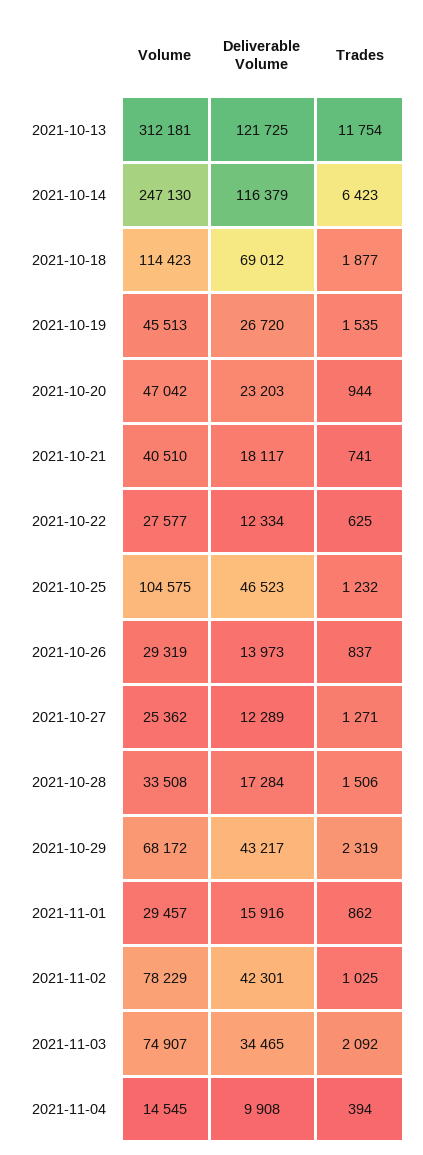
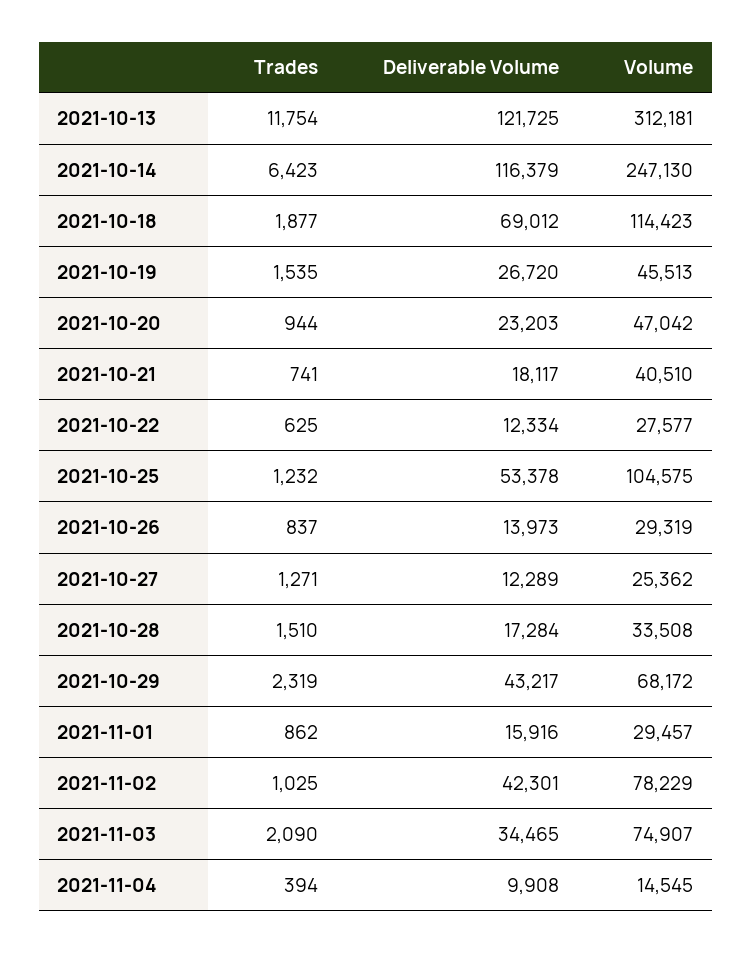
  {
    "Volume": {
      "2021-10-13": 312181,
      "2021-10-14": 247130,
      "2021-10-18": 114423,
      "2021-10-19": 45513,
      "2021-10-20": 47042,
      "2021-10-21": 40510,
      "2021-10-22": 27577,
      "2021-10-25": 104575,
      "2021-10-26": 29319,
      "2021-10-27": 25362,
      "2021-10-28": 33508,
      "2021-10-29": 68172,
      "2021-11-01": 29457,
      "2021-11-02": 78229,
      "2021-11-03": 74907,
      "2021-11-04": 14545
    },
    "Deliverable Volume": {
      "2021-10-13": 121725,
      "2021-10-14": 116379,
      "2021-10-18": 69012,
      "2021-10-19": 26720,
      "2021-10-20": 23203,
      "2021-10-21": 18117,
      "2021-10-22": 12334,
-     "2021-10-25": 46523,
+     "2021-10-25": 53378,
      "2021-10-26": 13973,
      "2021-10-27": 12289,
      "2021-10-28": 17284,
      "2021-10-29": 43217,
      "2021-11-01": 15916,
      "2021-11-02": 42301,
      "2021-11-03": 34465,
      "2021-11-04": 9908
    },
    "Trades": {
      "2021-10-13": 11754,
      "2021-10-14": 6423,
      "2021-10-18": 1877,
      "2021-10-19": 1535,
      "2021-10-20": 944,
      "2021-10-21": 741,
      "2021-10-22": 625,
      "2021-10-25": 1232,
      "2021-10-26": 837,
      "2021-10-27": 1271,
-     "2021-10-28": 1506,
+     "2021-10-28": 1510,
      "2021-10-29": 2319,
      "2021-11-01": 862,
      "2021-11-02": 1025,
-     "2021-11-03": 2092,
+     "2021-11-03": 2090,
      "2021-11-04": 394
    }
  }

